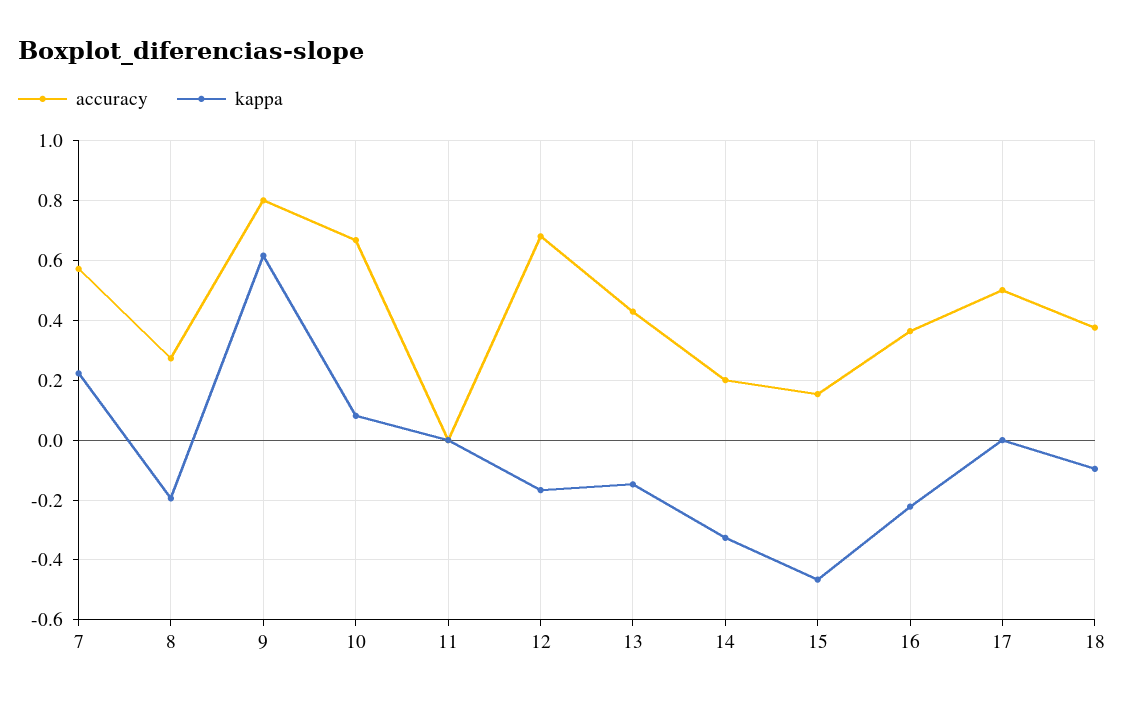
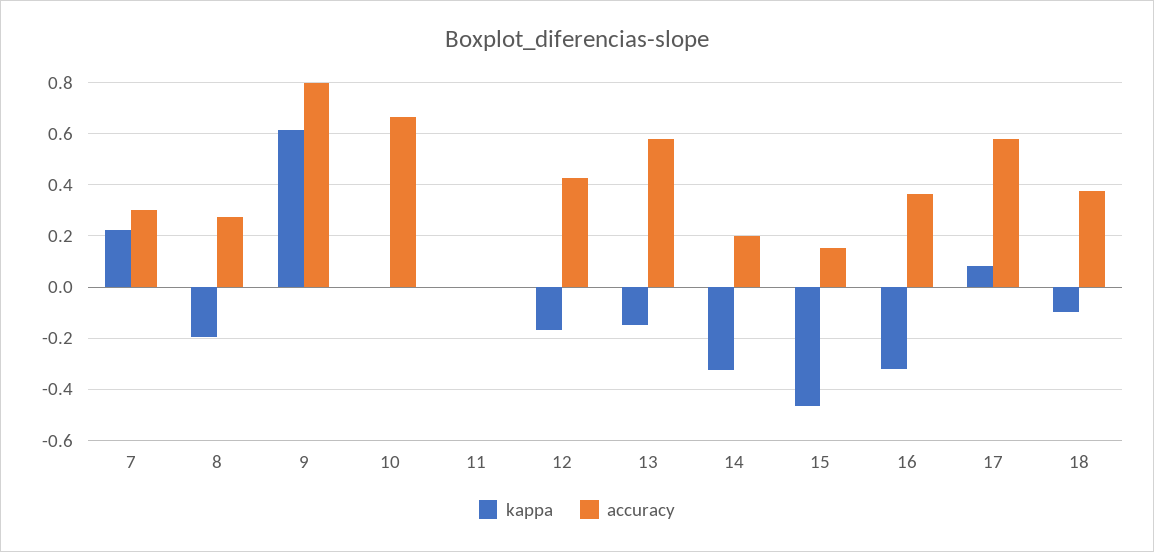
  {
    "accuracy": {
-     "7": 0.575,
+     "7": 0.3,
      "8": 0.275,
      "9": 0.8,
      "10": 0.675,
      "11": 0,
-     "12": 0.675,
+     "12": 0.425,
-     "13": 0.425,
+     "13": 0.575,
      "14": 0.2,
      "15": 0.15,
      "16": 0.375,
-     "17": 0.5,
+     "17": 0.575,
      "18": 0.375
    },
    "kappa": {
      "7": 0.225,
      "8": -0.2,
      "9": 0.625,
-     "10": 0.075,
+     "10": 0,
      "11": 0,
      "12": -0.175,
      "13": -0.15,
      "14": -0.325,
      "15": -0.475,
-     "16": -0.225,
+     "16": -0.325,
-     "17": 0,
+     "17": 0.075,
      "18": -0.1
    }
  }

